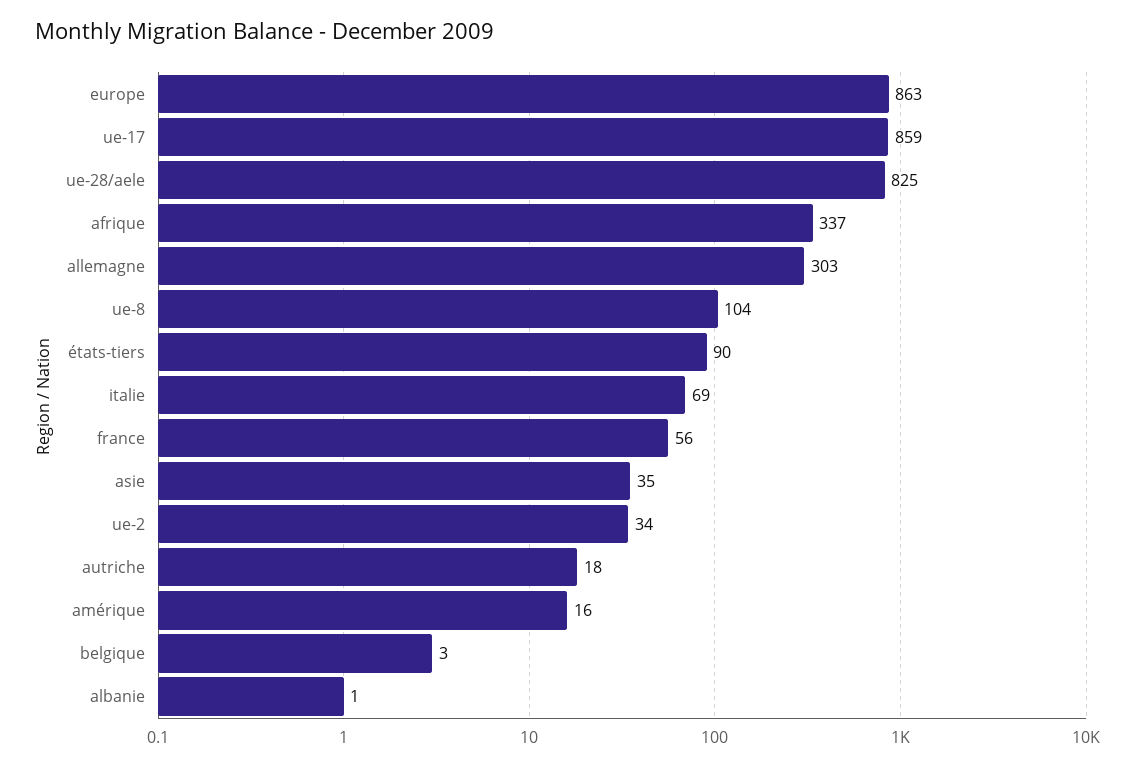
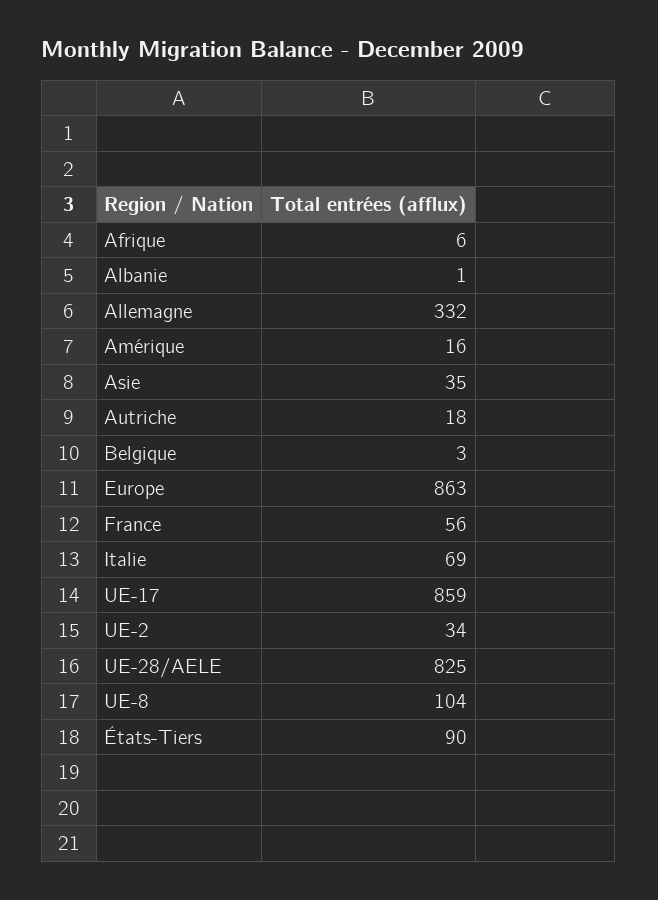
  {
    "europe": 863,
    "ue-17": 859,
    "ue-28/aele": 825,
-   "afrique": 337,
+   "afrique": 6,
-   "allemagne": 303,
+   "allemagne": 332,
    "ue-8": 104,
    "états-tiers": 90,
    "italie": 69,
    "france": 56,
    "asie": 35,
    "ue-2": 34,
    "autriche": 18,
    "amérique": 16,
    "belgique": 3,
    "albanie": 1
  }

